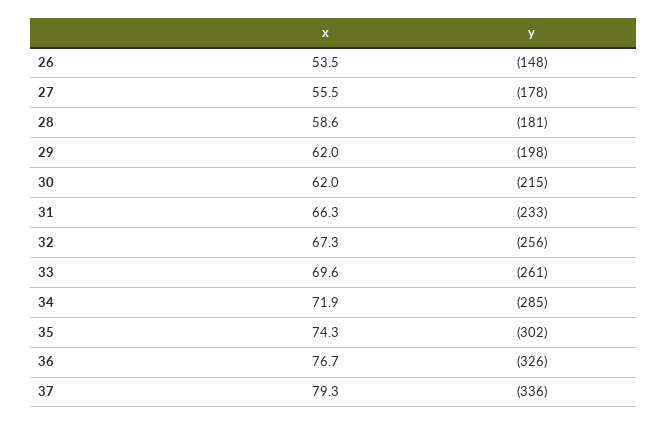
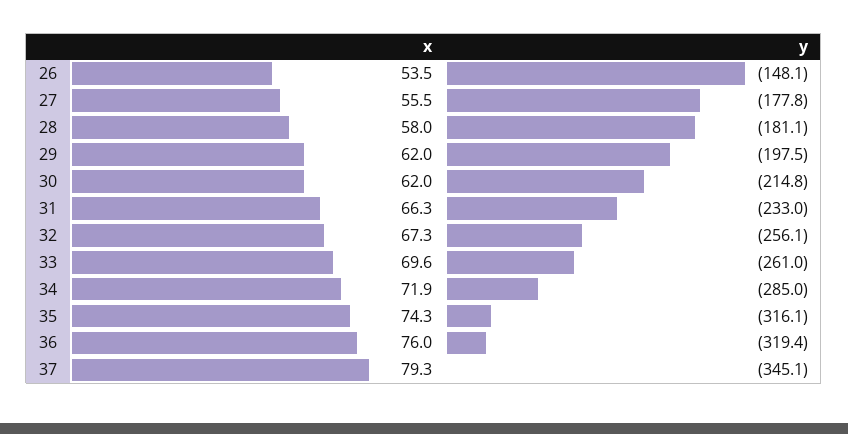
  {
    "x": {
      "26": 53.5,
      "27": 55.5,
-     "28": 58.6,
+     "28": 58,
      "29": 62,
      "30": 62,
      "31": 66.3,
      "32": 67.3,
      "33": 69.6,
      "34": 71.9,
      "35": 74.3,
-     "36": 76.7,
+     "36": 76,
      "37": 79.3
    },
    "y": {
      "26": -148.1,
      "27": -177.8,
      "28": -181.1,
      "29": -197.5,
      "30": -214.8,
      "31": -233,
      "32": -256.1,
      "33": -261,
      "34": -285,
-     "35": -302,
+     "35": -316.1,
-     "36": -326,
+     "36": -319.4,
-     "37": -336
+     "37": -345.1
    }
  }

